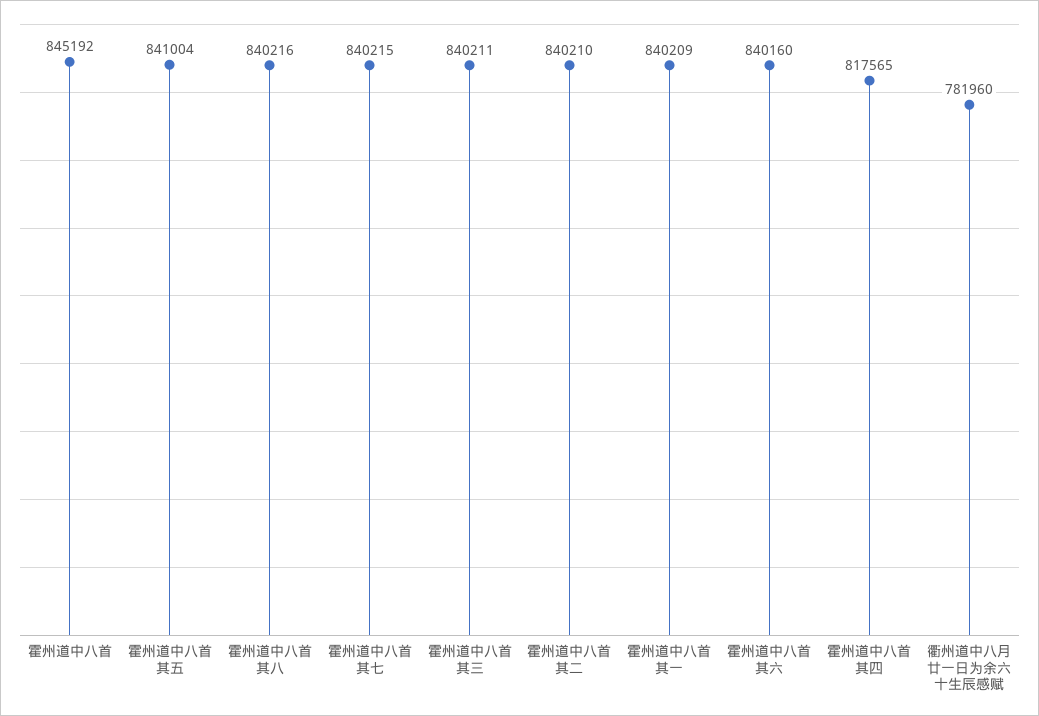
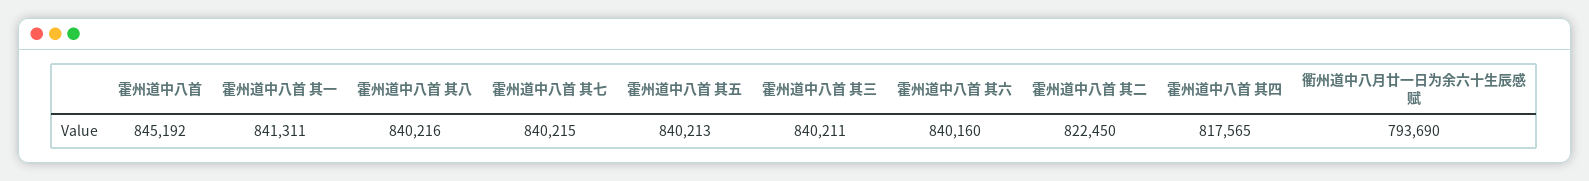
  {
    "霍州道中八首": 845192,
-   "霍州道中八首 其五": 841004,
+   "霍州道中八首 其五": 840213,
    "霍州道中八首 其八": 840216,
    "霍州道中八首 其七": 840215,
    "霍州道中八首 其三": 840211,
-   "霍州道中八首 其二": 840210,
+   "霍州道中八首 其二": 822450,
-   "霍州道中八首 其一": 840209,
+   "霍州道中八首 其一": 841311,
    "霍州道中八首 其六": 840160,
    "霍州道中八首 其四": 817565,
-   "衢州道中八月廿一日为余六十生辰感赋": 781960
+   "衢州道中八月廿一日为余六十生辰感赋": 793690
  }

